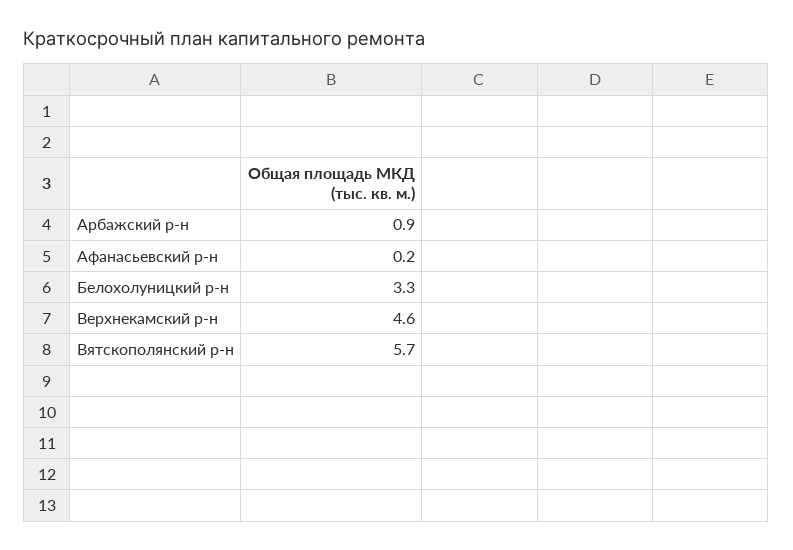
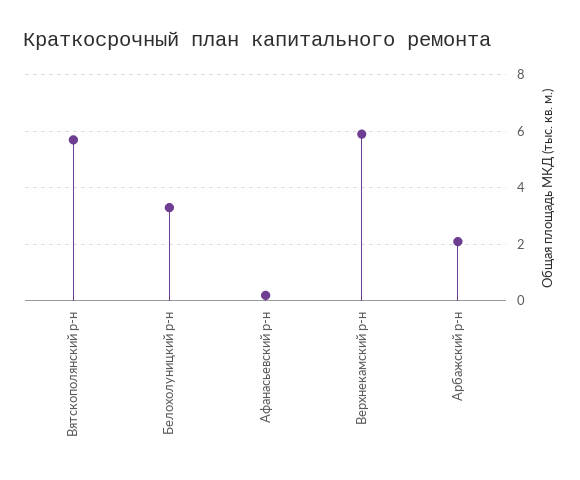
  {
-   "Арбажский р-н": 0.9,
+   "Арбажский р-н": 2,
    "Афанасьевский р-н": 0.2,
    "Белохолуницкий р-н": 3.3,
-   "Верхнекамский р-н": 4.6,
+   "Верхнекамский р-н": 6,
    "Вятскополянский р-н": 5.7
  }

